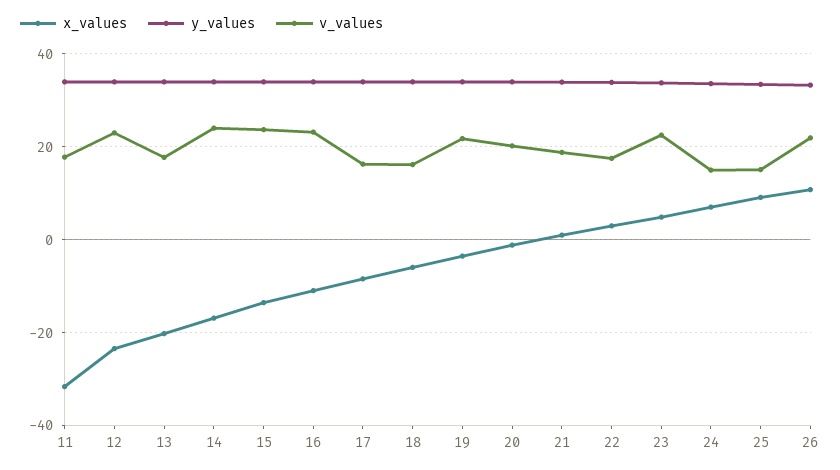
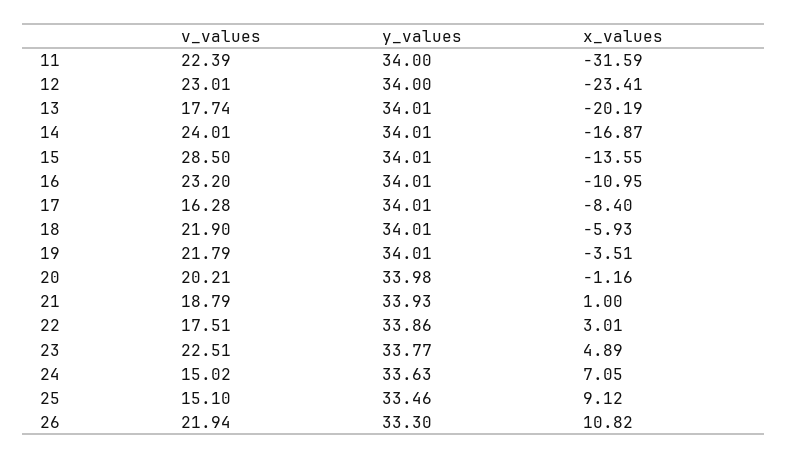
  {
    "x_values": {
      "11": -31.59,
      "12": -23.41,
      "13": -20.19,
      "14": -16.87,
      "15": -13.55,
      "16": -10.95,
      "17": -8.4,
      "18": -5.93,
      "19": -3.51,
      "20": -1.16,
      "21": 1,
      "22": 3.01,
      "23": 4.89,
      "24": 7.05,
      "25": 9.12,
      "26": 10.82
    },
    "y_values": {
      "11": 34,
      "12": 34,
      "13": 34.01,
      "14": 34.01,
      "15": 34.01,
      "16": 34.01,
      "17": 34.01,
      "18": 34.01,
      "19": 34.01,
      "20": 33.98,
      "21": 33.93,
      "22": 33.86,
      "23": 33.77,
      "24": 33.63,
      "25": 33.46,
      "26": 33.3
    },
    "v_values": {
-     "11": 18,
+     "11": 22.39,
      "12": 23.01,
      "13": 17.74,
      "14": 24.01,
-     "15": 24,
+     "15": 28.5,
      "16": 23.2,
      "17": 16.28,
-     "18": 16,
+     "18": 21.9,
      "19": 21.79,
      "20": 20.21,
      "21": 18.79,
      "22": 17.51,
      "23": 22.51,
      "24": 15.02,
      "25": 15.1,
      "26": 21.94
    }
  }

